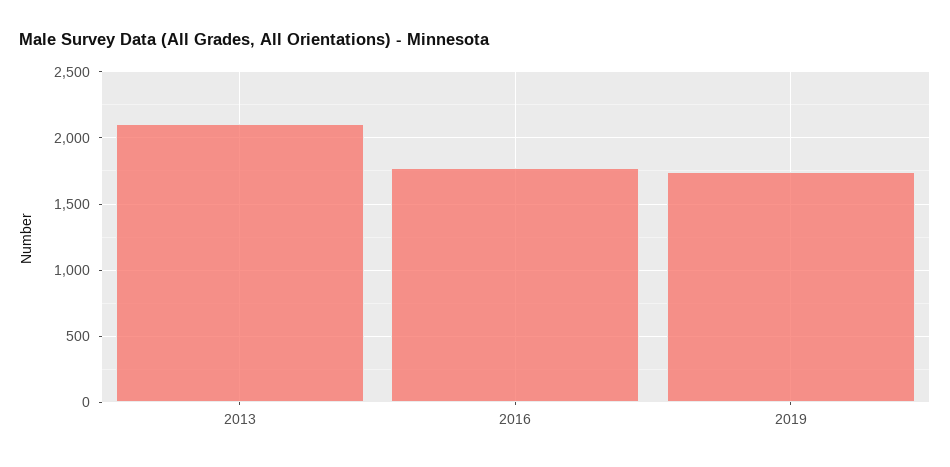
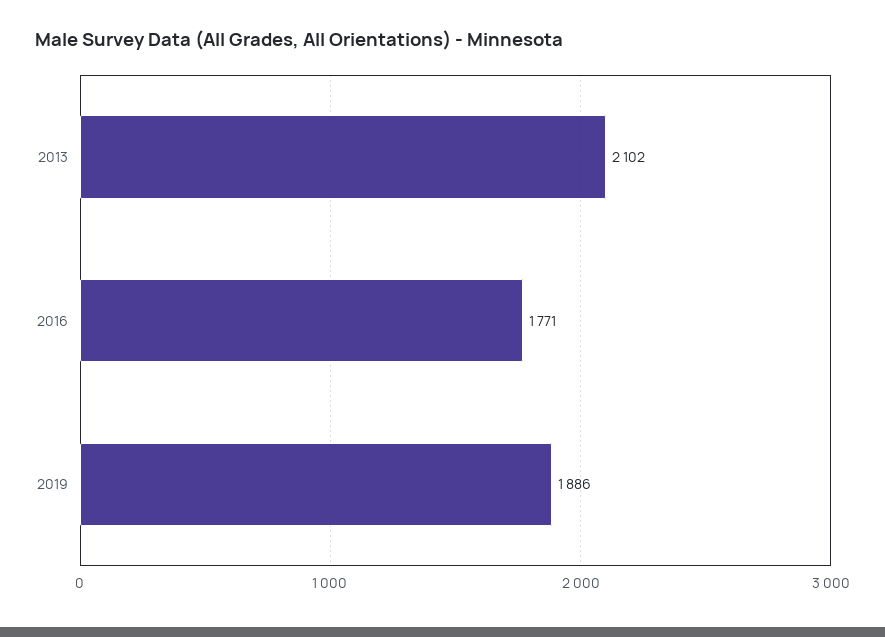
  {
    "2013": 2102,
    "2016": 1771,
-   "2019": 1750
+   "2019": 1886
  }

